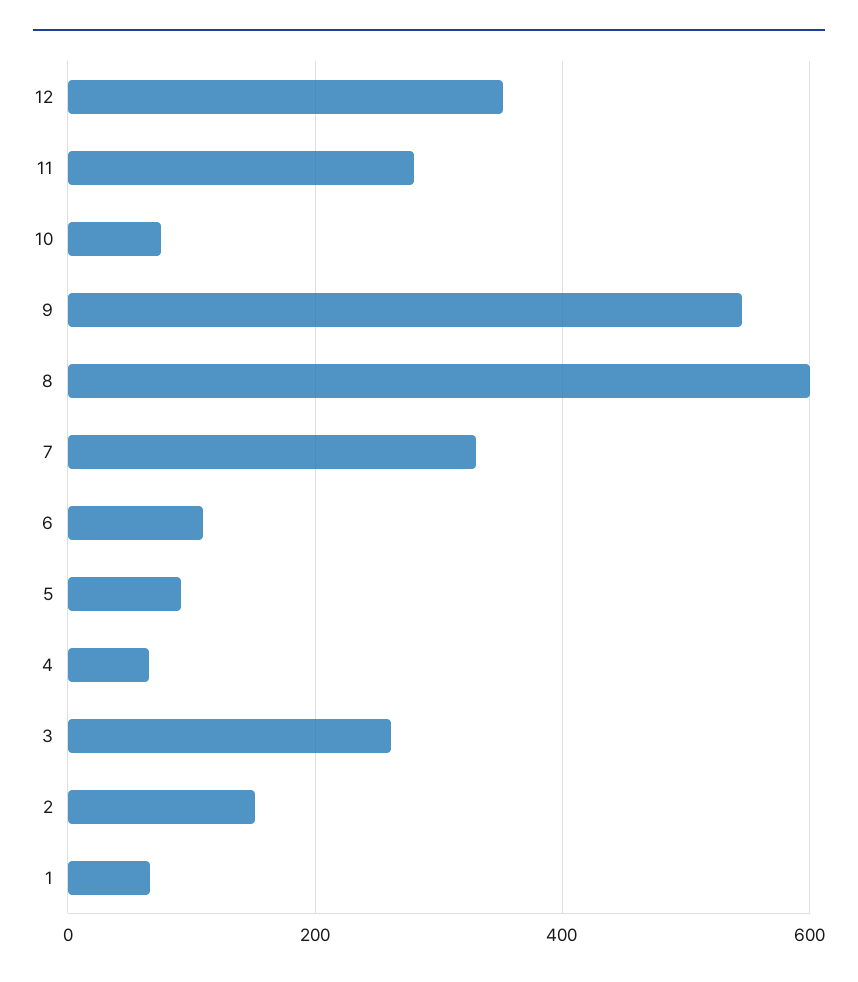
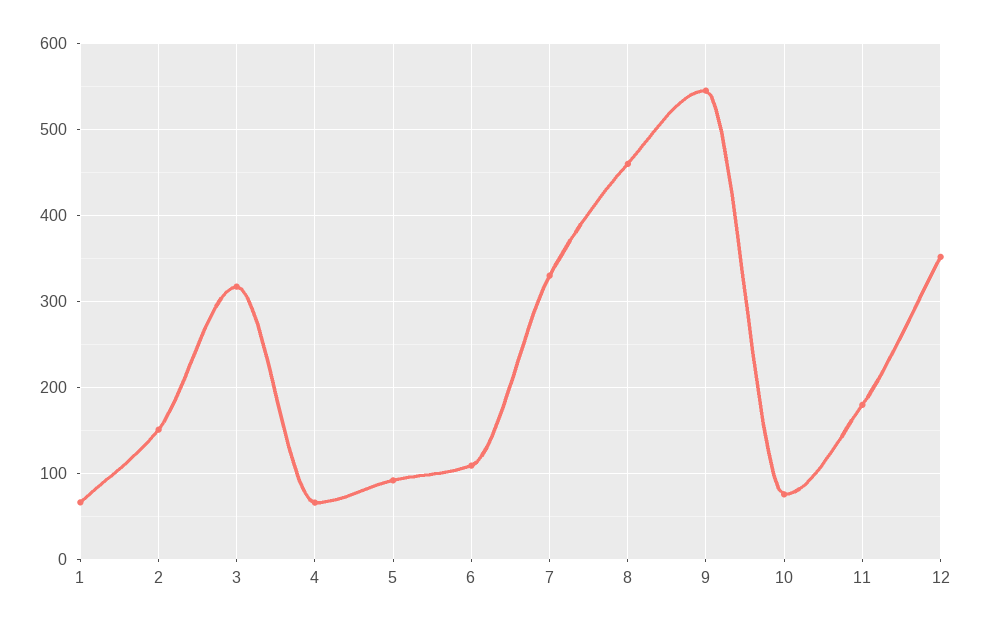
  {
    "12": 350,
-   "11": 280,
+   "11": 180,
    "10": 80,
    "9": 550,
-   "8": 600,
+   "8": 460,
    "7": 330,
    "6": 110,
    "5": 90,
    "4": 70,
-   "3": 260,
+   "3": 320,
    "2": 150,
    "1": 70
  }

